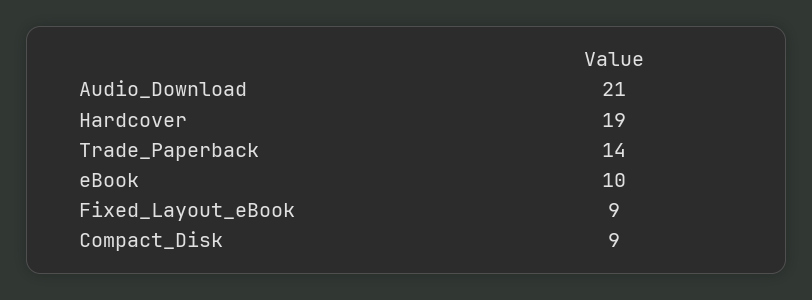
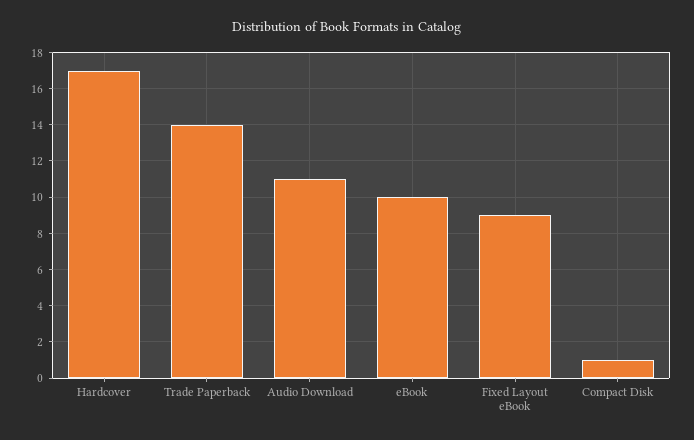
  {
-   "Audio_Download": 21,
+   "Audio_Download": 11,
-   "Hardcover": 19,
+   "Hardcover": 17,
    "Trade_Paperback": 14,
    "eBook": 10,
    "Fixed_Layout_eBook": 9,
-   "Compact_Disk": 9
+   "Compact_Disk": 1
  }

